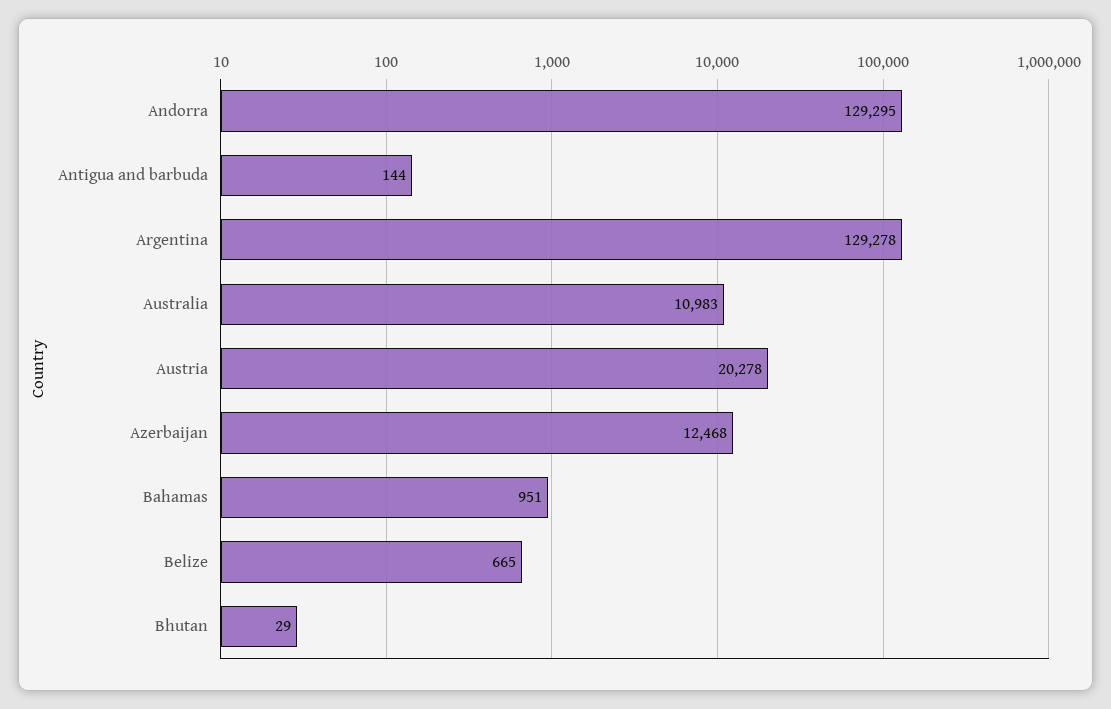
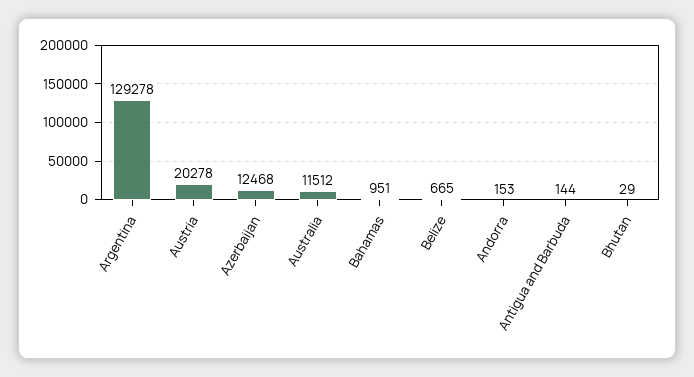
  {
-   "Andorra": 129295,
+   "Andorra": 153,
    "Antigua and barbuda": 144,
    "Argentina": 129278,
-   "Australia": 10983,
+   "Australia": 11512,
    "Austria": 20278,
    "Azerbaijan": 12468,
    "Bahamas": 951,
    "Belize": 665,
    "Bhutan": 29
  }

